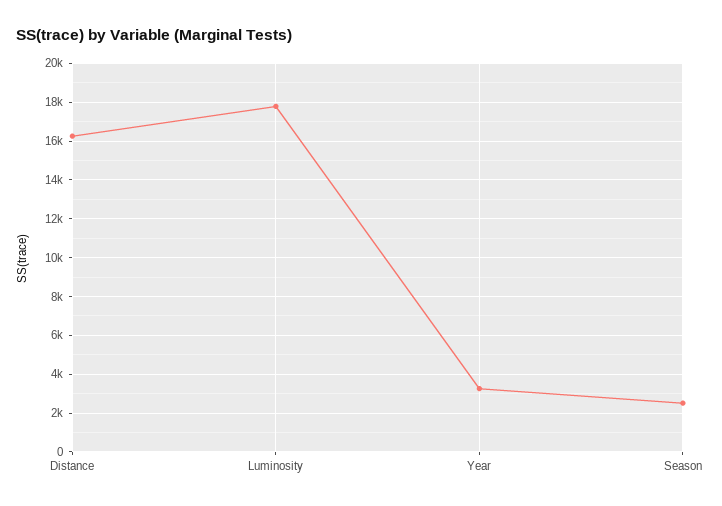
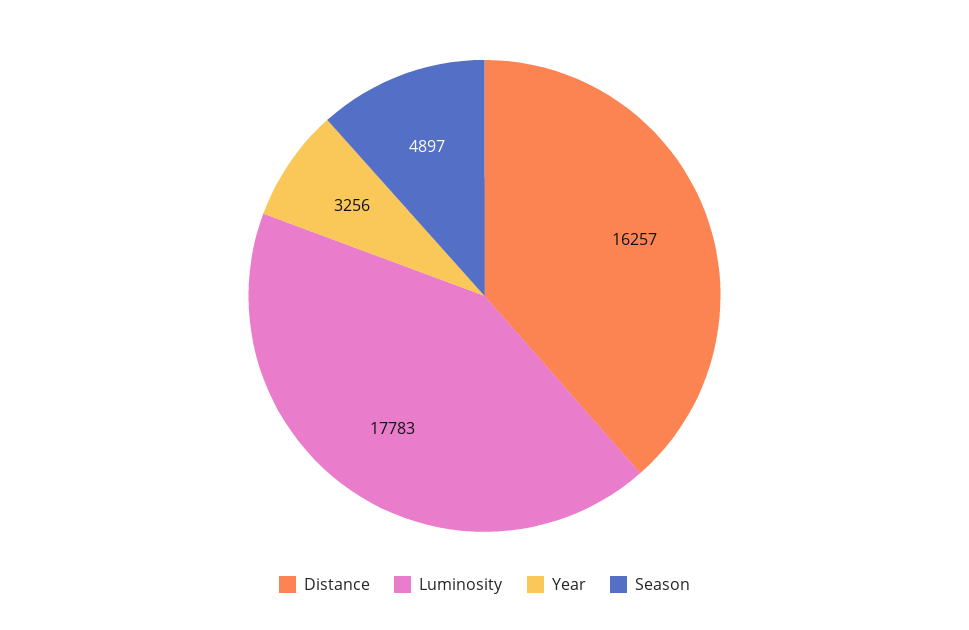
  {
    "Distance": 16257,
    "Luminosity": 17783,
    "Year": 3256,
-   "Season": 2500
+   "Season": 4897
  }

